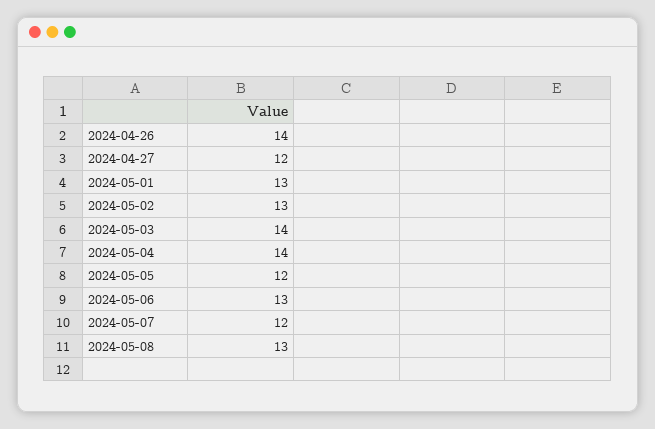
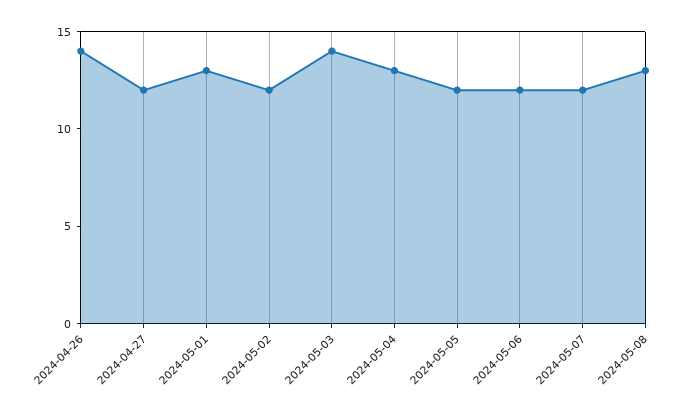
  {
    "2024-04-26": 14,
    "2024-04-27": 12,
    "2024-05-01": 13,
-   "2024-05-02": 13,
+   "2024-05-02": 12,
    "2024-05-03": 14,
-   "2024-05-04": 14,
+   "2024-05-04": 13,
    "2024-05-05": 12,
-   "2024-05-06": 13,
+   "2024-05-06": 12,
    "2024-05-07": 12,
    "2024-05-08": 13
  }

